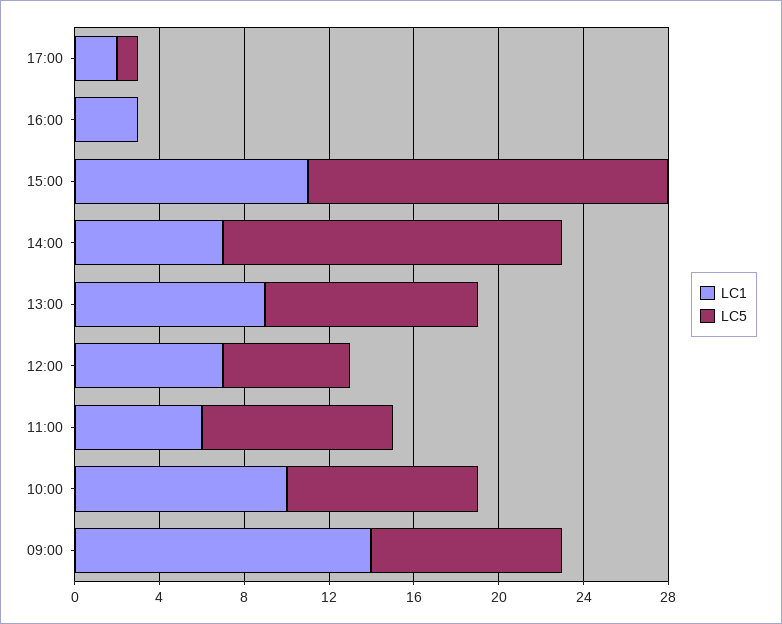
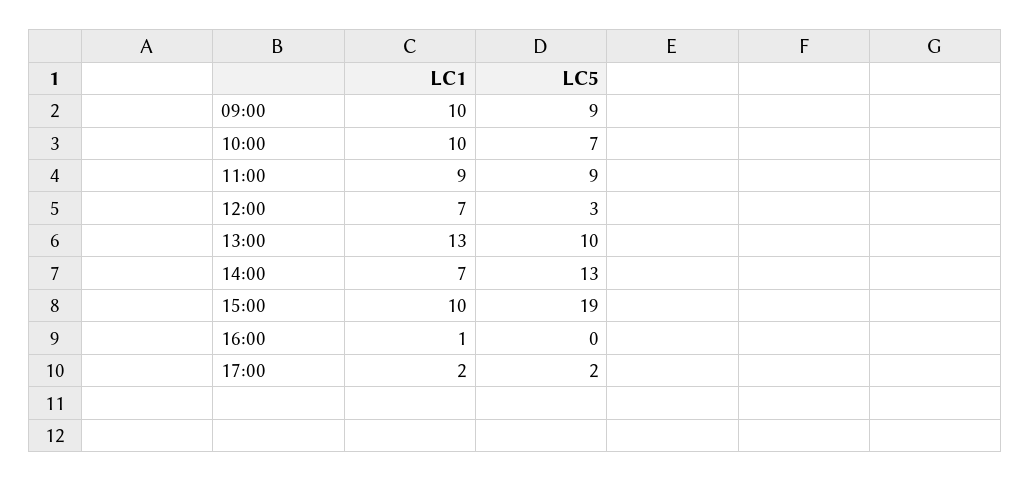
  {
    "LC1": {
      "17:00": 2,
-     "16:00": 3,
+     "16:00": 1,
-     "15:00": 11,
+     "15:00": 10,
      "14:00": 7,
-     "13:00": 9,
+     "13:00": 13,
      "12:00": 7,
-     "11:00": 6,
+     "11:00": 9,
      "10:00": 10,
-     "09:00": 14
+     "09:00": 10
    },
    "LC5": {
-     "17:00": 1,
+     "17:00": 2,
      "16:00": 0,
-     "15:00": 17,
+     "15:00": 19,
-     "14:00": 16,
+     "14:00": 13,
      "13:00": 10,
-     "12:00": 6,
+     "12:00": 3,
      "11:00": 9,
-     "10:00": 9,
+     "10:00": 7,
      "09:00": 9
    }
  }

